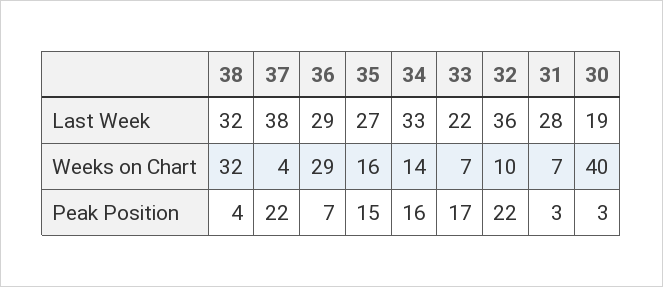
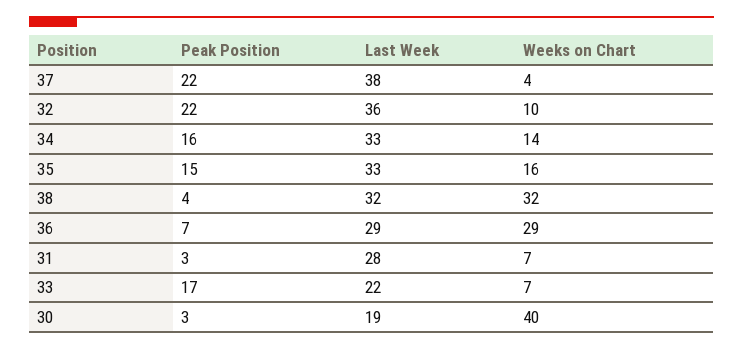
  {
    "38": {
      "Last Week": 32,
      "Weeks on Chart": 32,
      "Peak Position": 4
    },
    "37": {
      "Last Week": 38,
      "Weeks on Chart": 4,
      "Peak Position": 22
    },
    "36": {
      "Last Week": 29,
      "Weeks on Chart": 29,
      "Peak Position": 7
    },
    "35": {
-     "Last Week": 27,
+     "Last Week": 33,
      "Weeks on Chart": 16,
      "Peak Position": 15
    },
    "34": {
      "Last Week": 33,
      "Weeks on Chart": 14,
      "Peak Position": 16
    },
    "33": {
      "Last Week": 22,
      "Weeks on Chart": 7,
      "Peak Position": 17
    },
    "32": {
      "Last Week": 36,
      "Weeks on Chart": 10,
      "Peak Position": 22
    },
    "31": {
      "Last Week": 28,
      "Weeks on Chart": 7,
      "Peak Position": 3
    },
    "30": {
      "Last Week": 19,
      "Weeks on Chart": 40,
      "Peak Position": 3
    }
  }

